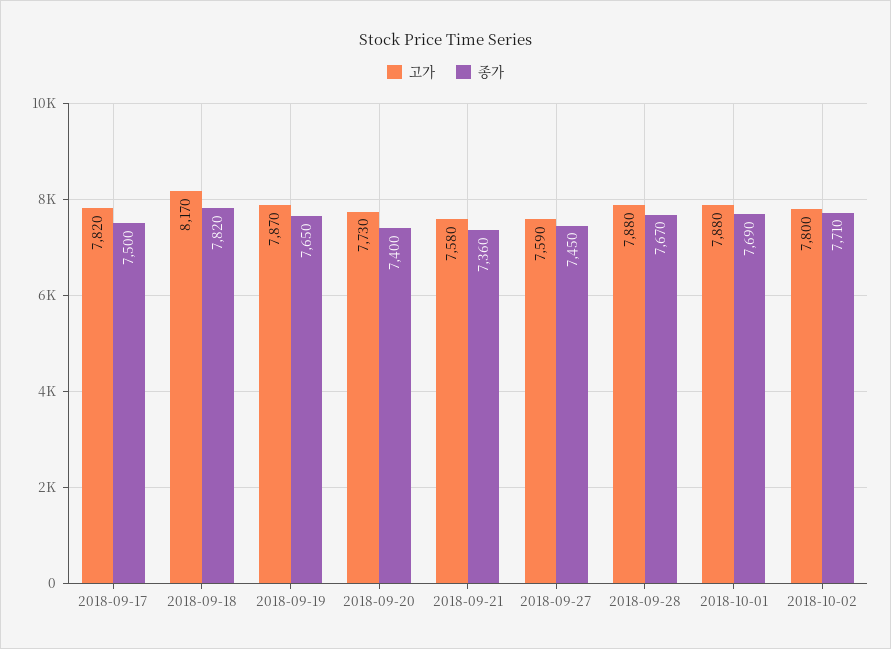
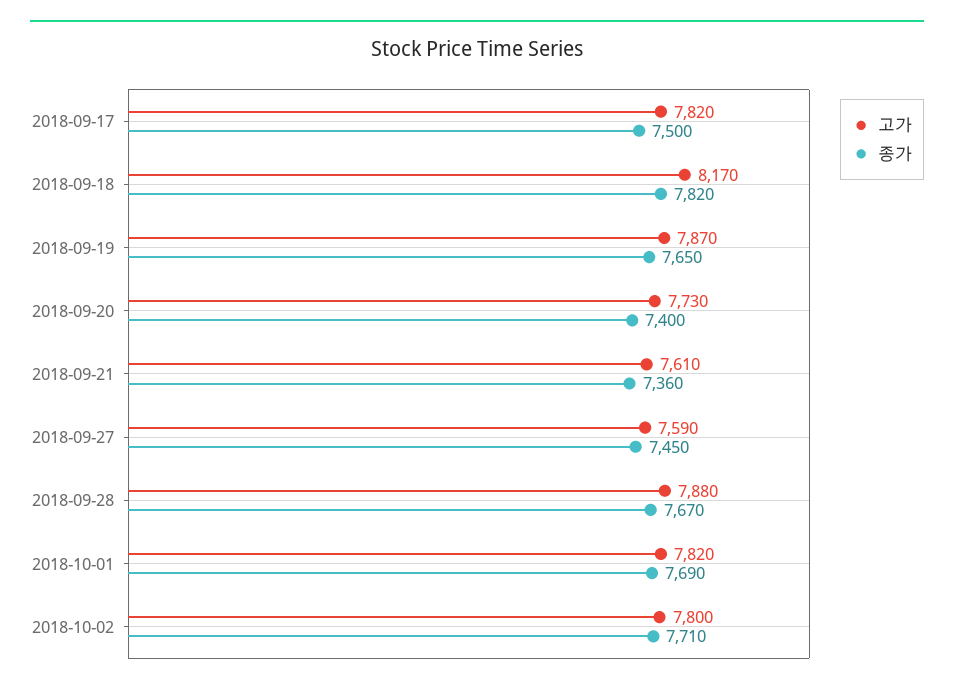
  {
    "고가": {
      "2018-09-17": 7820,
      "2018-09-18": 8170,
      "2018-09-19": 7870,
      "2018-09-20": 7730,
-     "2018-09-21": 7580,
+     "2018-09-21": 7610,
      "2018-09-27": 7590,
      "2018-09-28": 7880,
-     "2018-10-01": 7880,
+     "2018-10-01": 7820,
      "2018-10-02": 7800
    },
    "종가": {
      "2018-09-17": 7500,
      "2018-09-18": 7820,
      "2018-09-19": 7650,
      "2018-09-20": 7400,
      "2018-09-21": 7360,
      "2018-09-27": 7450,
      "2018-09-28": 7670,
      "2018-10-01": 7690,
      "2018-10-02": 7710
    }
  }

